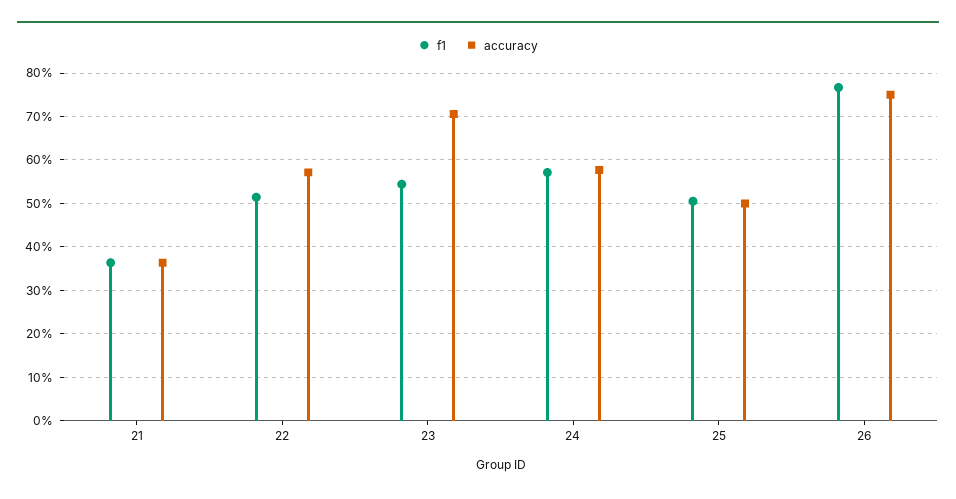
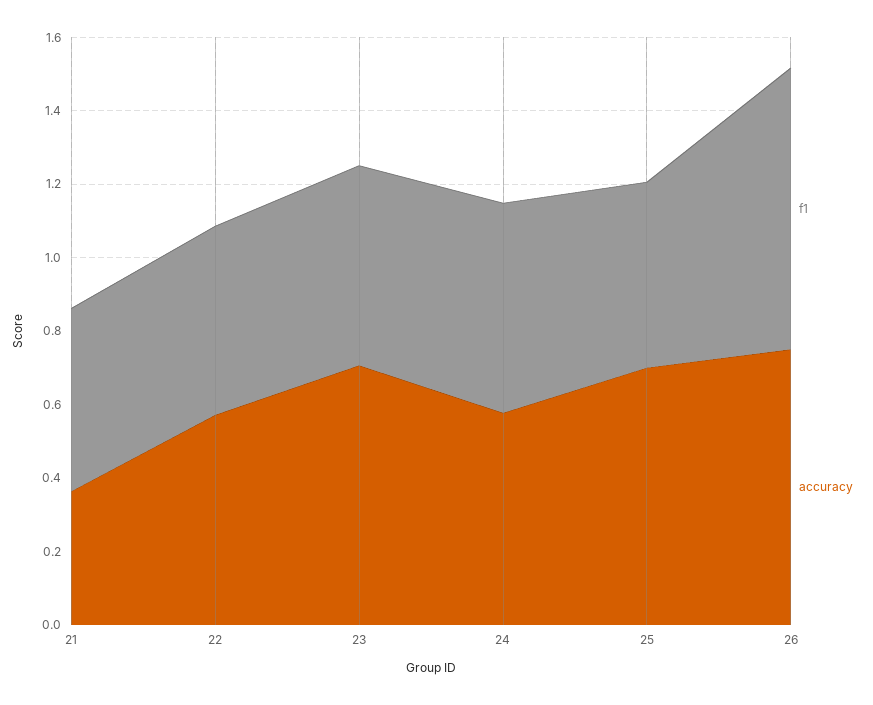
  {
    "f1": {
-     "21": 0.36,
+     "21": 0.5,
      "22": 0.52,
      "23": 0.54,
      "24": 0.58,
      "25": 0.5,
      "26": 0.76
    },
    "accuracy": {
      "21": 0.36,
      "22": 0.58,
      "23": 0.7,
      "24": 0.58,
-     "25": 0.5,
+     "25": 0.7,
      "26": 0.76
    }
  }

